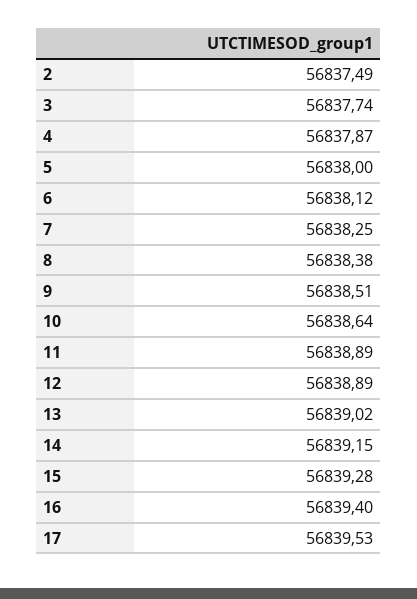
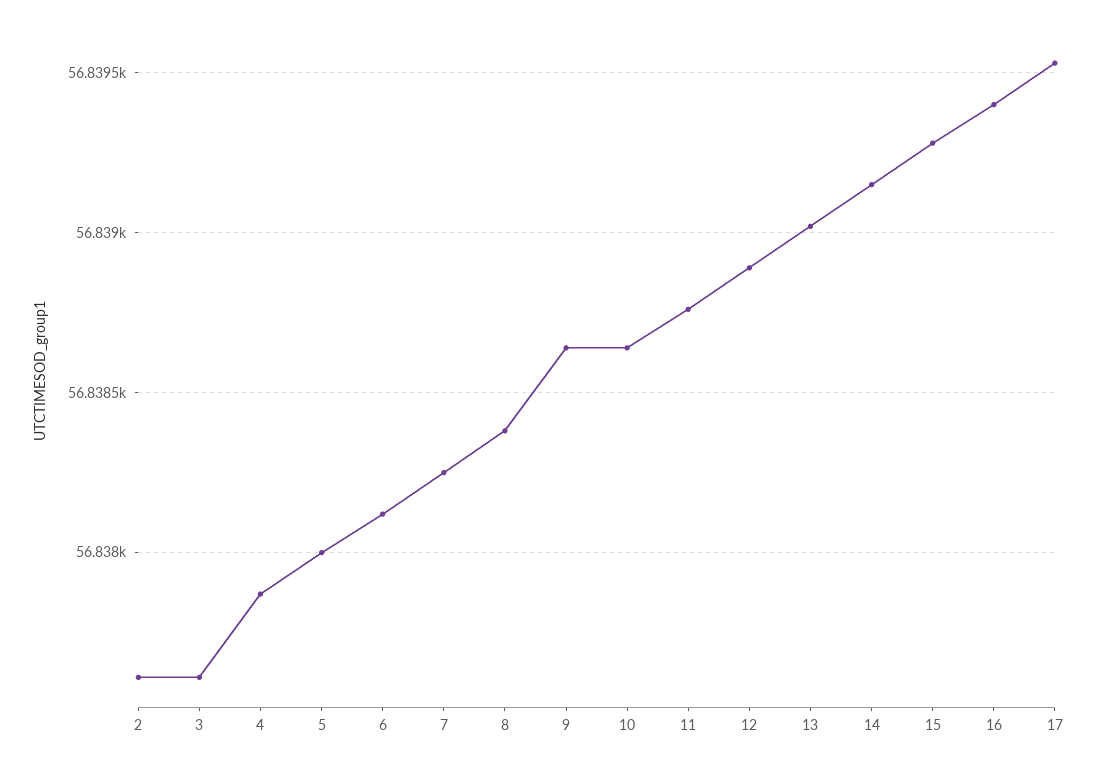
  {
-   "2": 56837.49,
+   "2": 56837.6,
-   "3": 56837.74,
+   "3": 56837.6,
    "4": 56837.87,
    "5": 56838,
    "6": 56838.12,
    "7": 56838.25,
    "8": 56838.38,
-   "9": 56838.51,
+   "9": 56838.65,
    "10": 56838.64,
-   "11": 56838.89,
+   "11": 56838.75,
    "12": 56838.89,
    "13": 56839.02,
    "14": 56839.15,
    "15": 56839.28,
    "16": 56839.4,
    "17": 56839.53
  }

